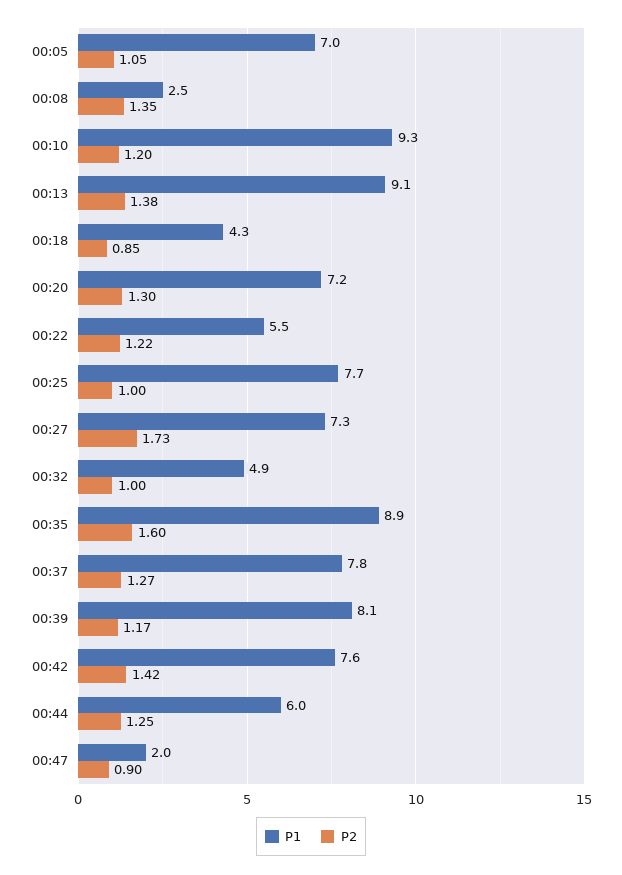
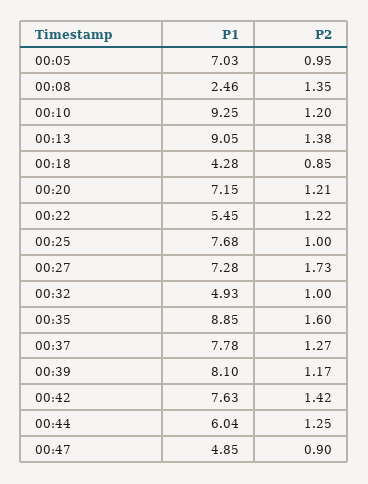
  {
    "P1": {
      "00:05": 7.03,
      "00:08": 2.46,
      "00:10": 9.25,
      "00:13": 9.05,
      "00:18": 4.28,
      "00:20": 7.15,
      "00:22": 5.45,
      "00:25": 7.68,
      "00:27": 7.28,
      "00:32": 4.93,
      "00:35": 8.85,
      "00:37": 7.78,
      "00:39": 8.1,
      "00:42": 7.63,
      "00:44": 6.04,
-     "00:47": 2
+     "00:47": 4.85
    },
    "P2": {
-     "00:05": 1.05,
+     "00:05": 0.95,
      "00:08": 1.35,
      "00:10": 1.2,
      "00:13": 1.38,
      "00:18": 0.85,
-     "00:20": 1.3,
+     "00:20": 1.21,
      "00:22": 1.22,
      "00:25": 1,
      "00:27": 1.73,
      "00:32": 1,
      "00:35": 1.6,
      "00:37": 1.27,
      "00:39": 1.17,
      "00:42": 1.42,
      "00:44": 1.25,
      "00:47": 0.9
    }
  }

